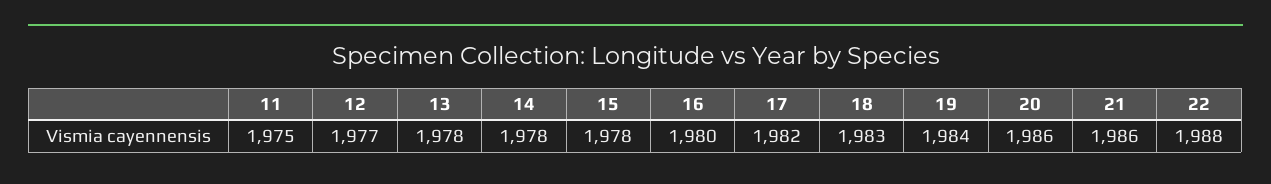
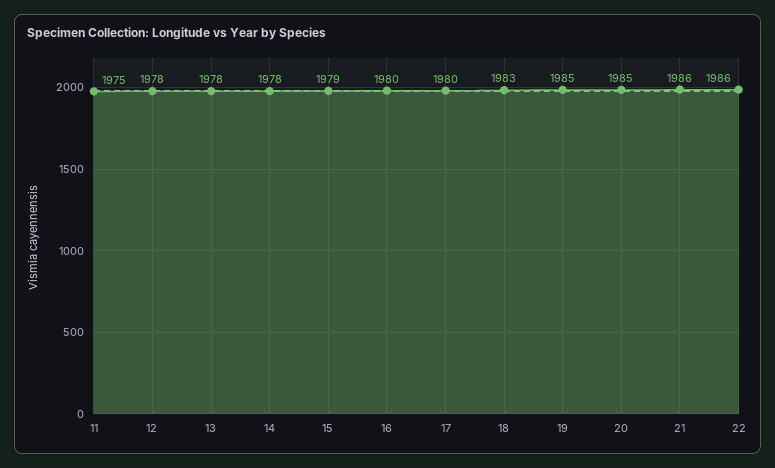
  {
    "11": 1975,
-   "12": 1977,
+   "12": 1978,
    "13": 1978,
    "14": 1978,
-   "15": 1978,
+   "15": 1979,
    "16": 1980,
-   "17": 1982,
+   "17": 1980,
    "18": 1983,
-   "19": 1984,
+   "19": 1985,
-   "20": 1986,
+   "20": 1985,
    "21": 1986,
-   "22": 1988
+   "22": 1986
  }

